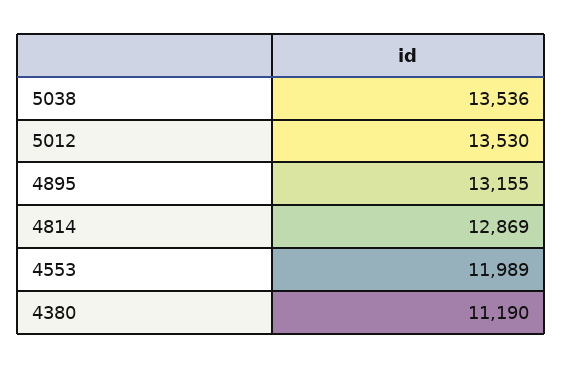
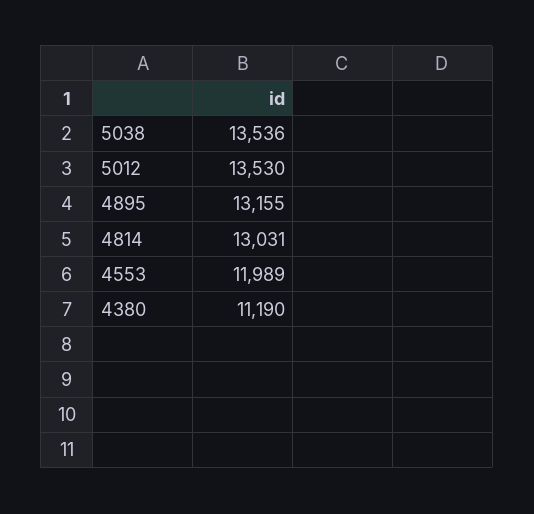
  {
    "5038": 13536,
    "5012": 13530,
    "4895": 13155,
-   "4814": 12869,
+   "4814": 13031,
    "4553": 11989,
    "4380": 11190
  }

